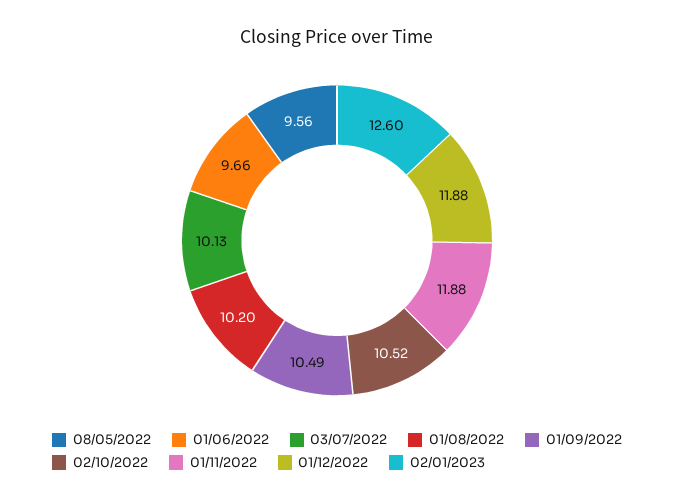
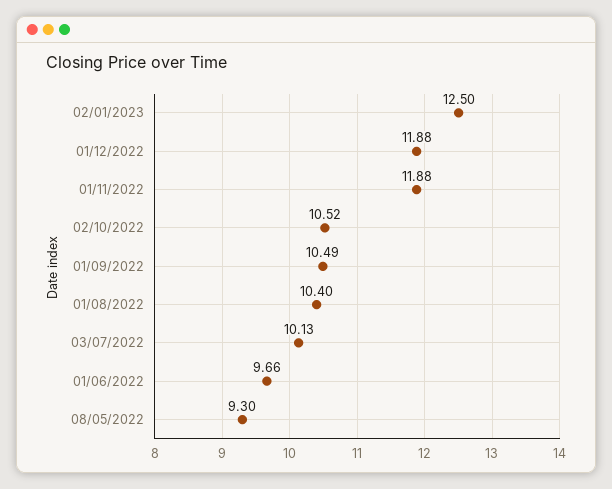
  {
-   "08/05/2022": 9.56,
+   "08/05/2022": 9.3,
    "01/06/2022": 9.66,
    "03/07/2022": 10.13,
-   "01/08/2022": 10.2,
+   "01/08/2022": 10.4,
    "01/09/2022": 10.49,
    "02/10/2022": 10.52,
    "01/11/2022": 11.88,
    "01/12/2022": 11.88,
-   "02/01/2023": 12.6
+   "02/01/2023": 12.5
  }

